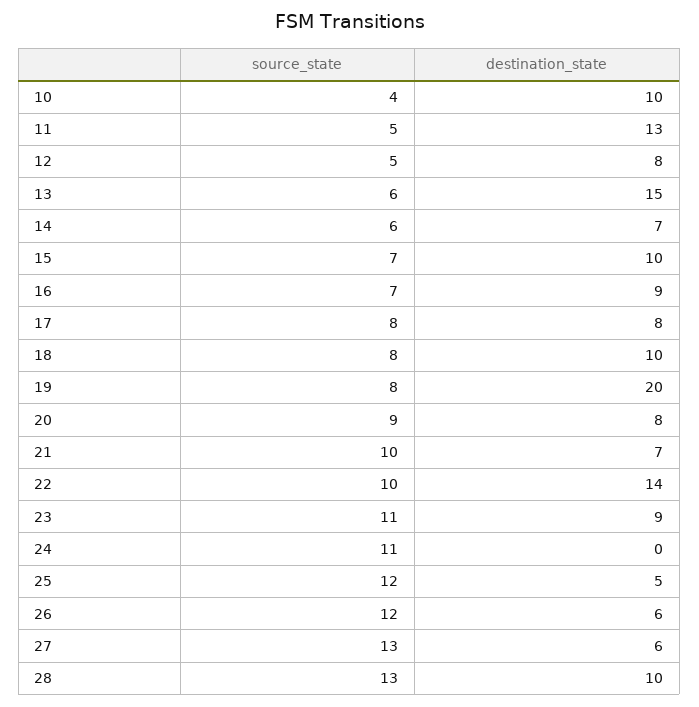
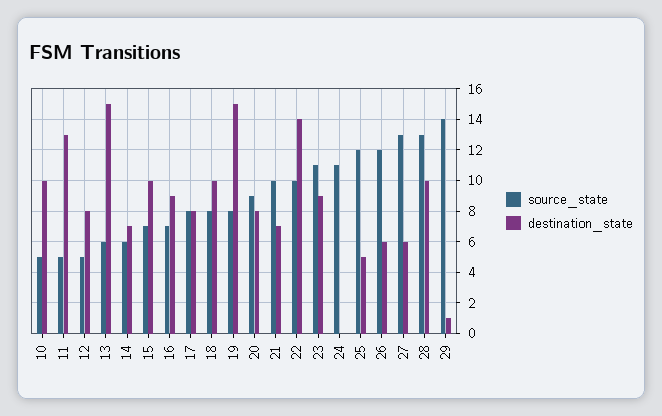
  {
    "source_state": {
-     "10": 4,
+     "10": 5,
      "11": 5,
      "12": 5,
      "13": 6,
      "14": 6,
      "15": 7,
      "16": 7,
      "17": 8,
      "18": 8,
      "19": 8,
      "20": 9,
      "21": 10,
      "22": 10,
      "23": 11,
      "24": 11,
      "25": 12,
      "26": 12,
      "27": 13,
-     "28": 13
+     "28": 13,
+     "29": 14
    },
    "destination_state": {
      "10": 10,
      "11": 13,
      "12": 8,
      "13": 15,
      "14": 7,
      "15": 10,
      "16": 9,
      "17": 8,
      "18": 10,
-     "19": 20,
+     "19": 15,
      "20": 8,
      "21": 7,
      "22": 14,
      "23": 9,
      "24": 0,
      "25": 5,
      "26": 6,
      "27": 6,
-     "28": 10
+     "28": 10,
+     "29": 1
    }
  }

